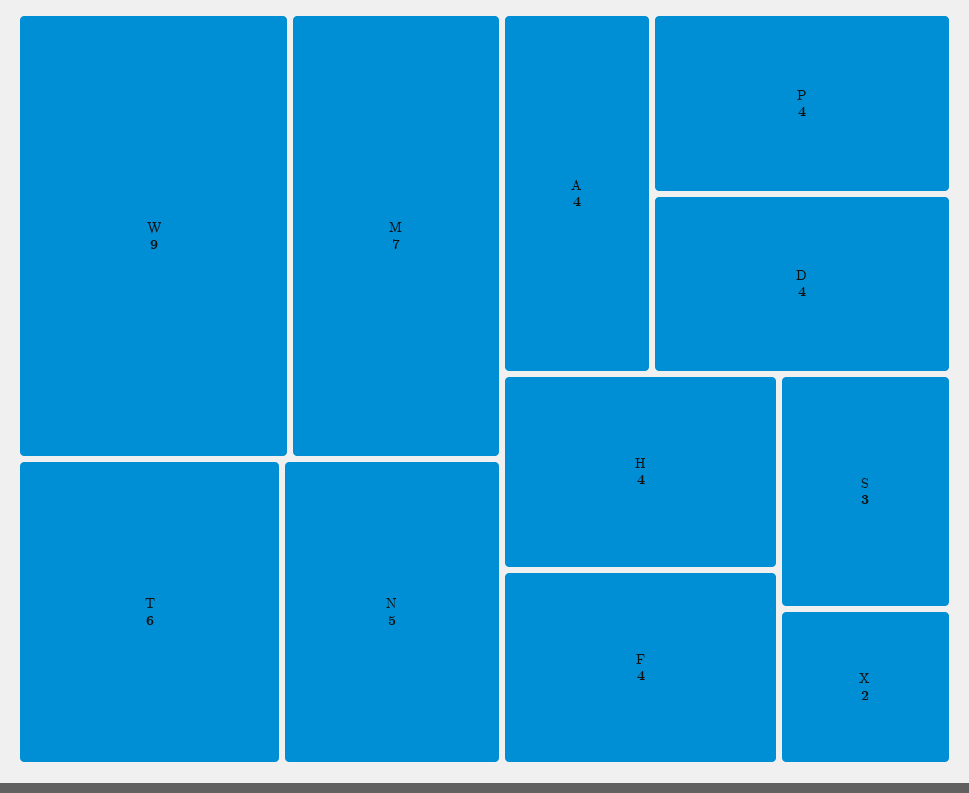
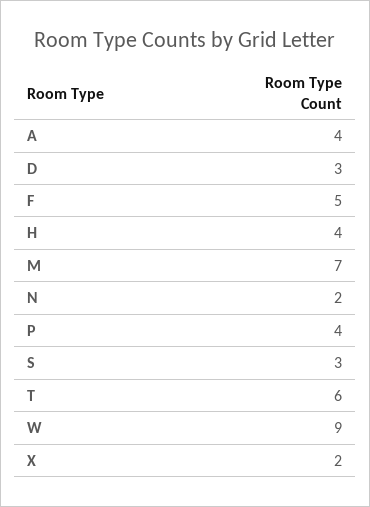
  {
    "W": 9,
    "M": 7,
    "T": 6,
-   "N": 5,
+   "N": 2,
    "A": 4,
    "P": 4,
-   "D": 4,
+   "D": 3,
    "H": 4,
-   "F": 4,
+   "F": 5,
    "S": 3,
    "X": 2
  }

